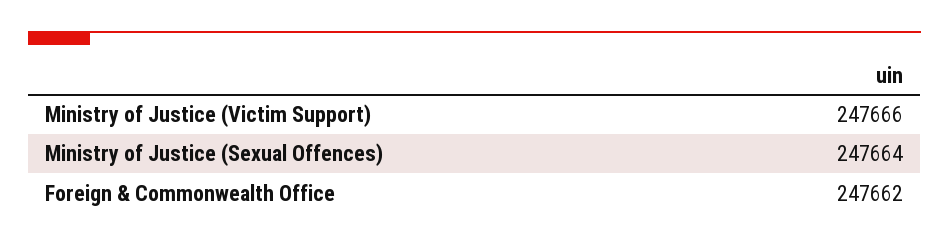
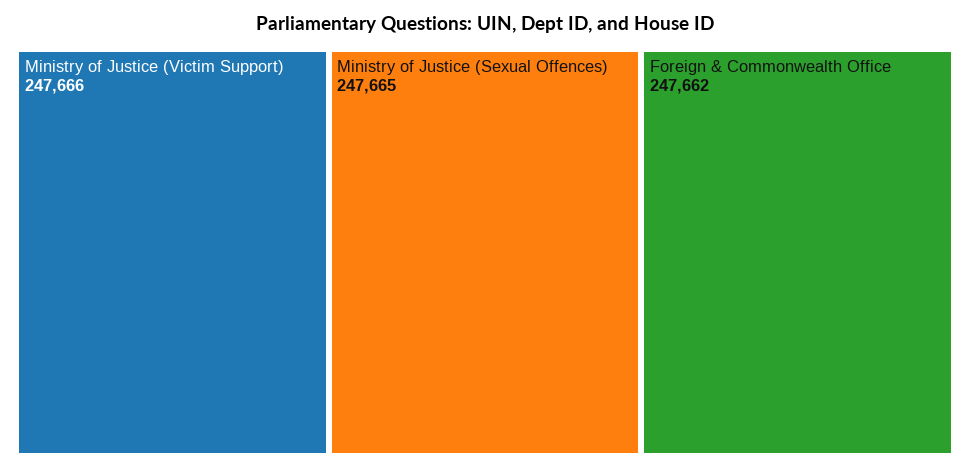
  {
    "Ministry of Justice (Victim Support)": 247666,
-   "Ministry of Justice (Sexual Offences)": 247664,
+   "Ministry of Justice (Sexual Offences)": 247665,
    "Foreign & Commonwealth Office": 247662
  }

